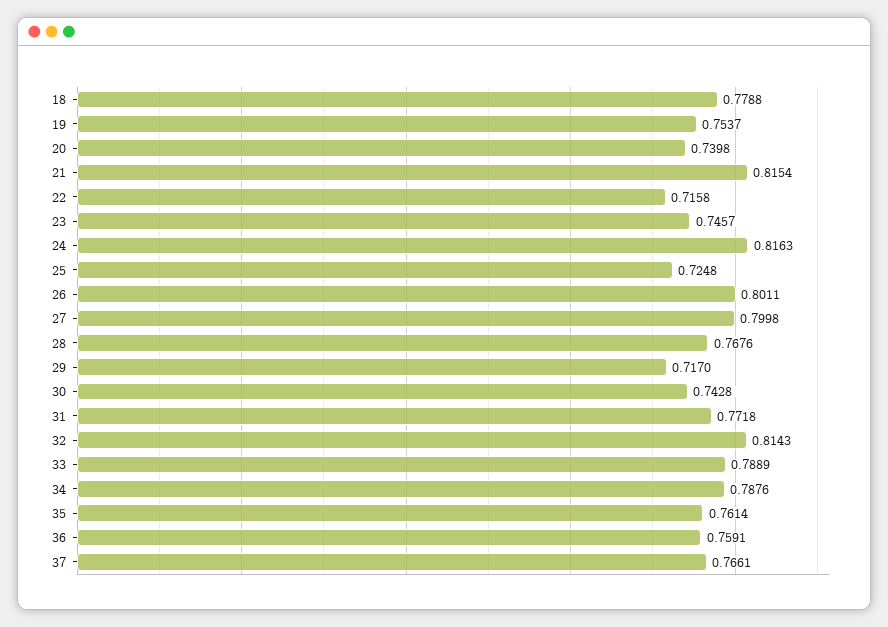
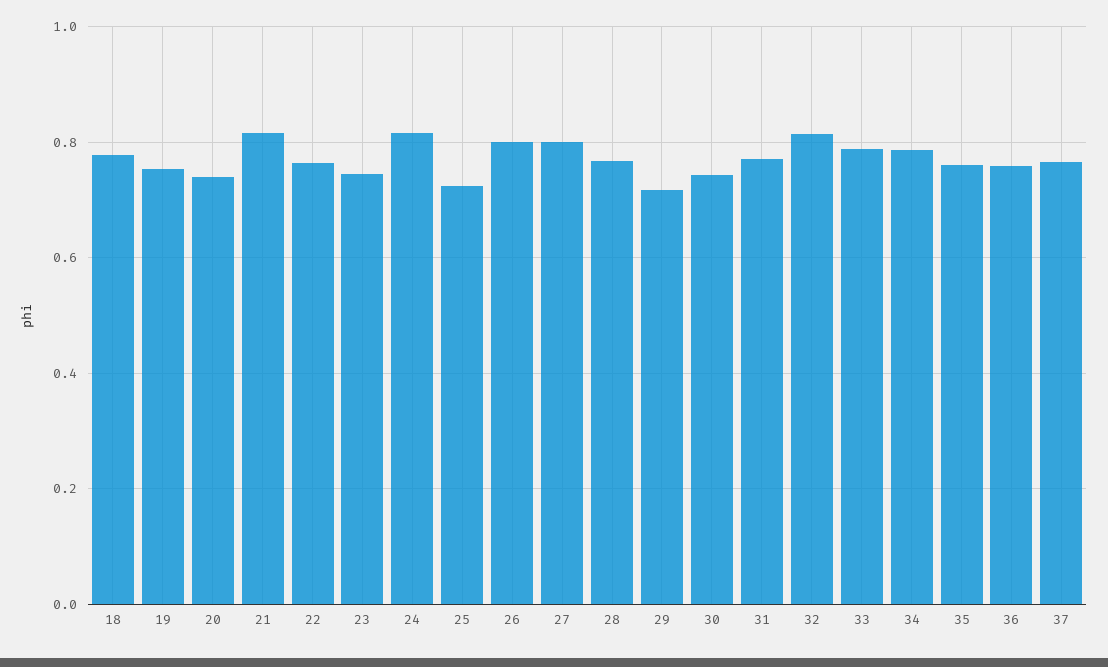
  {
    "18": 0.7788,
    "19": 0.7537,
    "20": 0.7398,
    "21": 0.8154,
-   "22": 0.7158,
+   "22": 0.76,
    "23": 0.7457,
    "24": 0.8163,
    "25": 0.7248,
    "26": 0.8011,
    "27": 0.7998,
    "28": 0.7676,
    "29": 0.717,
    "30": 0.7428,
    "31": 0.7718,
    "32": 0.8143,
    "33": 0.7889,
    "34": 0.7876,
    "35": 0.7614,
    "36": 0.7591,
    "37": 0.7661
  }

